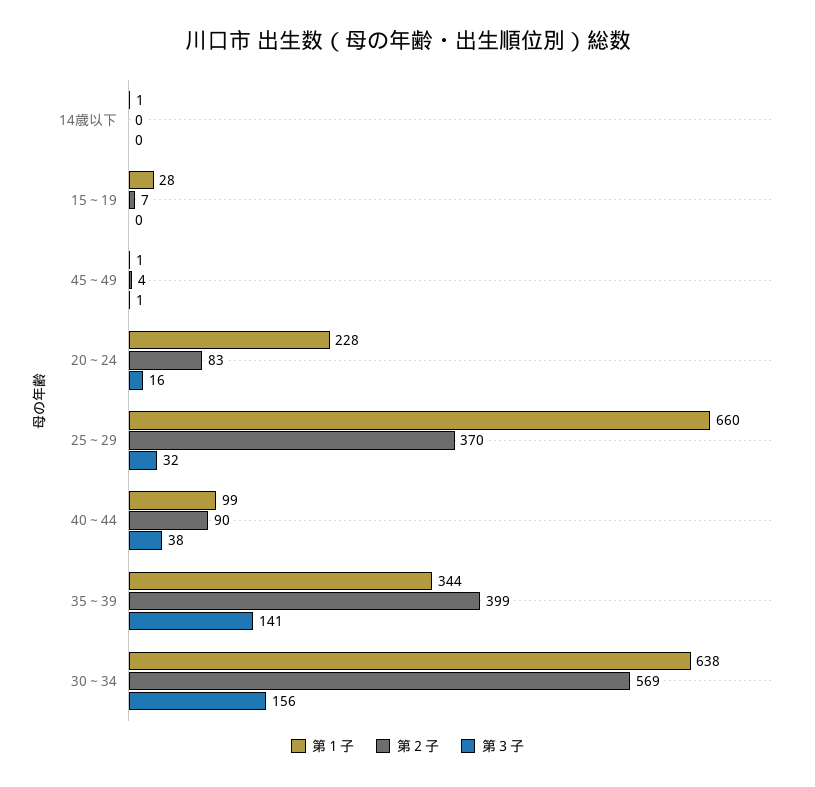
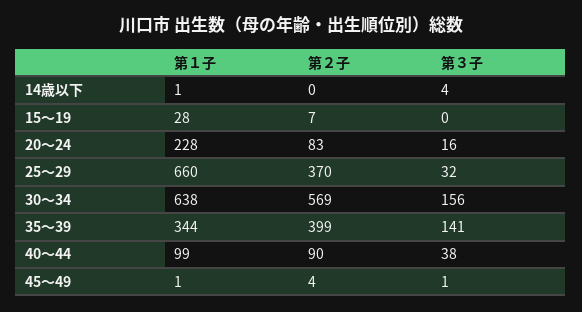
  {
    "第１子": {
      "14歳以下": 1,
      "15～19": 28,
      "45～49": 1,
      "20～24": 228,
      "25～29": 660,
      "40～44": 99,
      "35～39": 344,
      "30～34": 638
    },
    "第２子": {
      "14歳以下": 0,
      "15～19": 7,
      "45～49": 4,
      "20～24": 83,
      "25～29": 370,
      "40～44": 90,
      "35～39": 399,
      "30～34": 569
    },
    "第３子": {
-     "14歳以下": 0,
+     "14歳以下": 4,
      "15～19": 0,
      "45～49": 1,
      "20～24": 16,
      "25～29": 32,
      "40～44": 38,
      "35～39": 141,
      "30～34": 156
    }
  }

